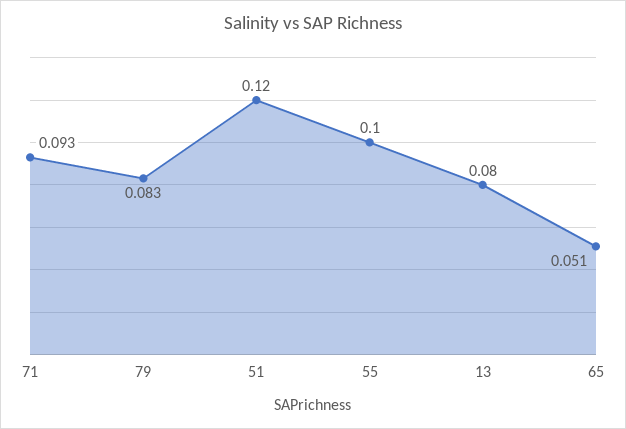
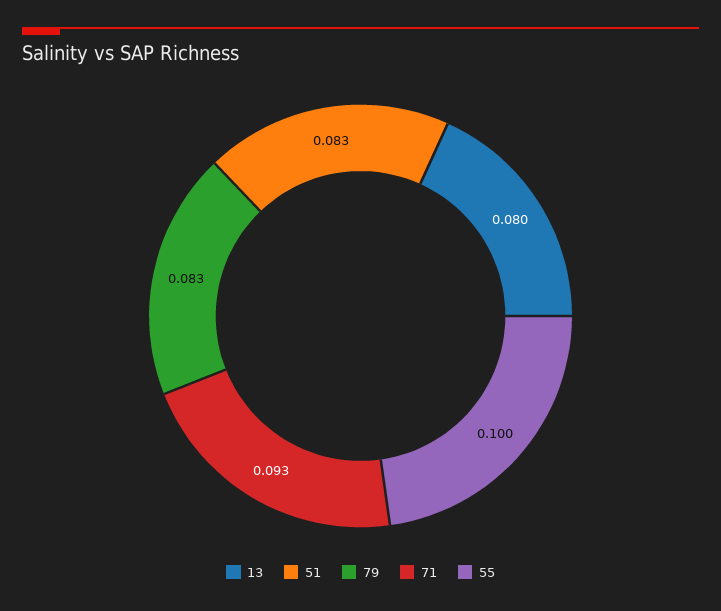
  {
    "71": 0.093,
    "79": 0.083,
-   "51": 0.12,
+   "51": 0.083,
    "55": 0.1,
-   "13": 0.08,
+   "13": 0.08
-   "65": 0.051
  }

